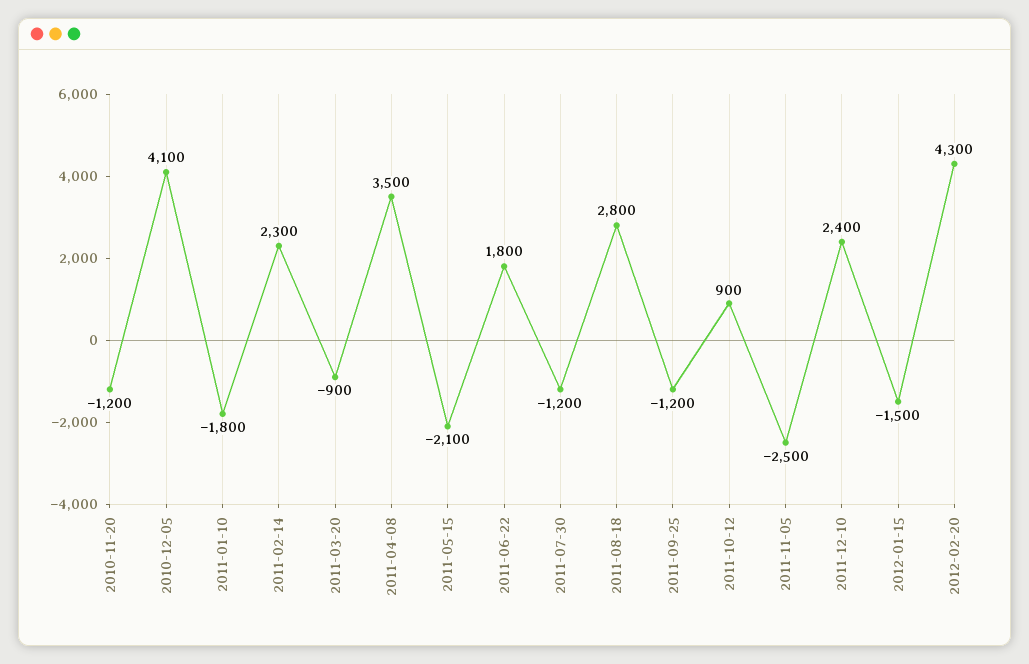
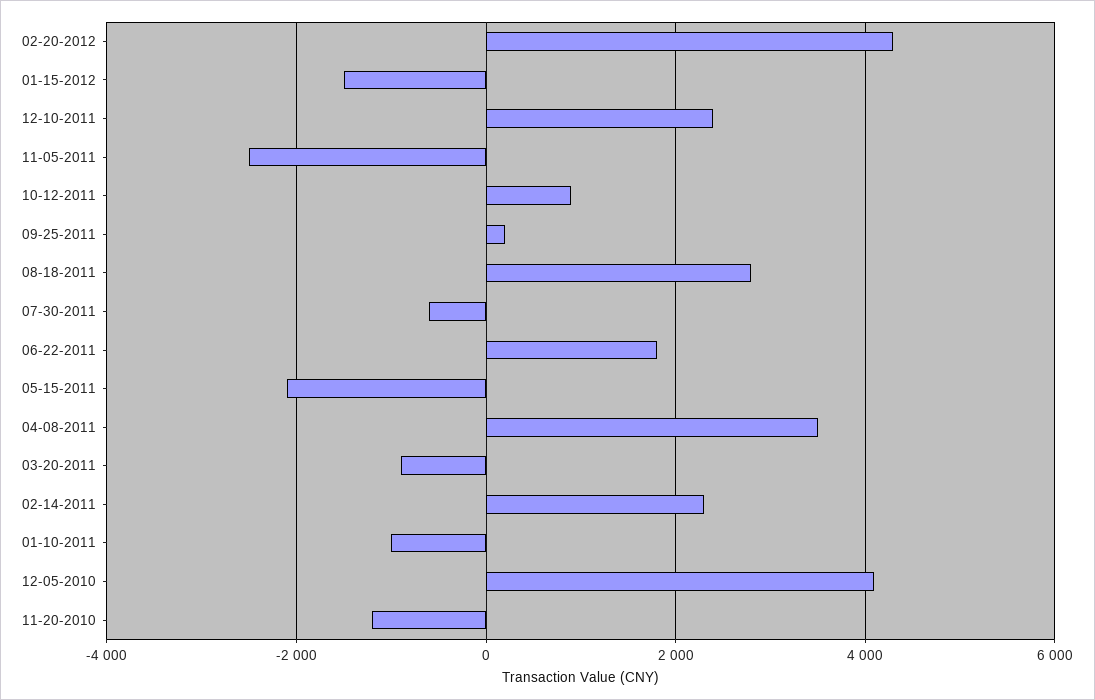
  {
    "2010-11-20": -1200,
    "2010-12-05": 4100,
-   "2011-01-10": -1800,
+   "2011-01-10": -1000,
    "2011-02-14": 2300,
    "2011-03-20": -900,
    "2011-04-08": 3500,
    "2011-05-15": -2100,
    "2011-06-22": 1800,
-   "2011-07-30": -1200,
+   "2011-07-30": -600,
    "2011-08-18": 2800,
-   "2011-09-25": -1200,
+   "2011-09-25": 200,
    "2011-10-12": 900,
    "2011-11-05": -2500,
    "2011-12-10": 2400,
    "2012-01-15": -1500,
    "2012-02-20": 4300
  }

